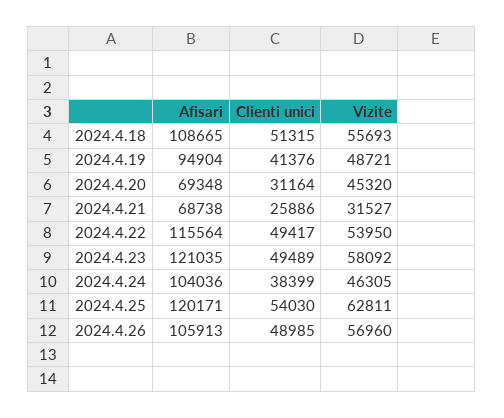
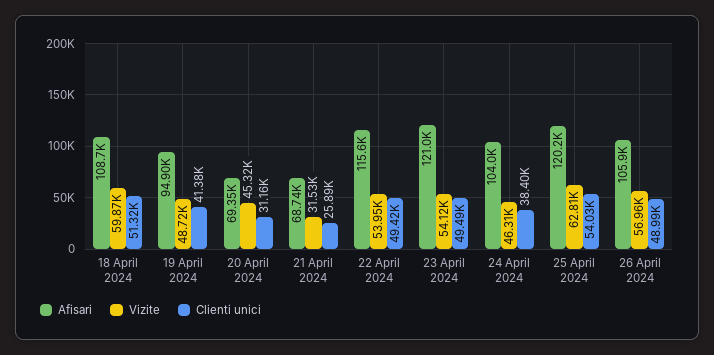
  {
    "Afisari": {
      "2024.4.18": 108665,
      "2024.4.19": 94904,
      "2024.4.20": 69348,
      "2024.4.21": 68738,
      "2024.4.22": 115564,
      "2024.4.23": 121035,
      "2024.4.24": 104036,
      "2024.4.25": 120171,
      "2024.4.26": 105913
    },
    "Clienti unici": {
      "2024.4.18": 51315,
      "2024.4.19": 41376,
      "2024.4.20": 31164,
      "2024.4.21": 25886,
      "2024.4.22": 49417,
      "2024.4.23": 49489,
      "2024.4.24": 38399,
      "2024.4.25": 54030,
      "2024.4.26": 48985
    },
    "Vizite": {
-     "2024.4.18": 55693,
+     "2024.4.18": 59870,
      "2024.4.19": 48721,
      "2024.4.20": 45320,
      "2024.4.21": 31527,
      "2024.4.22": 53950,
-     "2024.4.23": 58092,
+     "2024.4.23": 54120,
      "2024.4.24": 46305,
      "2024.4.25": 62811,
      "2024.4.26": 56960
    }
  }

